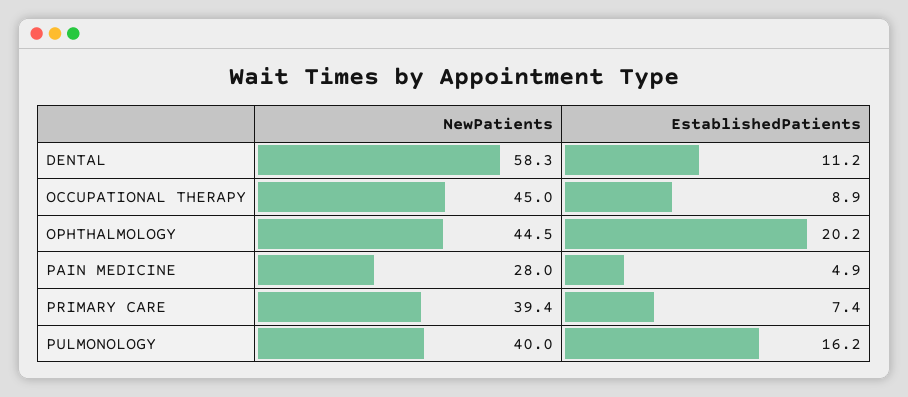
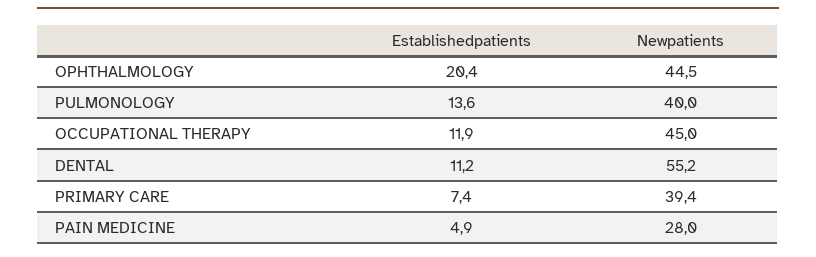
  {
    "NewPatients": {
-     "DENTAL": 58.3,
+     "DENTAL": 55.2,
      "OCCUPATIONAL THERAPY": 45,
      "OPHTHALMOLOGY": 44.5,
      "PAIN MEDICINE": 28,
      "PRIMARY CARE": 39.4,
      "PULMONOLOGY": 40
    },
    "EstablishedPatients": {
      "DENTAL": 11.2,
-     "OCCUPATIONAL THERAPY": 8.9,
+     "OCCUPATIONAL THERAPY": 11.9,
-     "OPHTHALMOLOGY": 20.2,
+     "OPHTHALMOLOGY": 20.4,
      "PAIN MEDICINE": 4.9,
      "PRIMARY CARE": 7.4,
-     "PULMONOLOGY": 16.2
+     "PULMONOLOGY": 13.6
    }
  }

